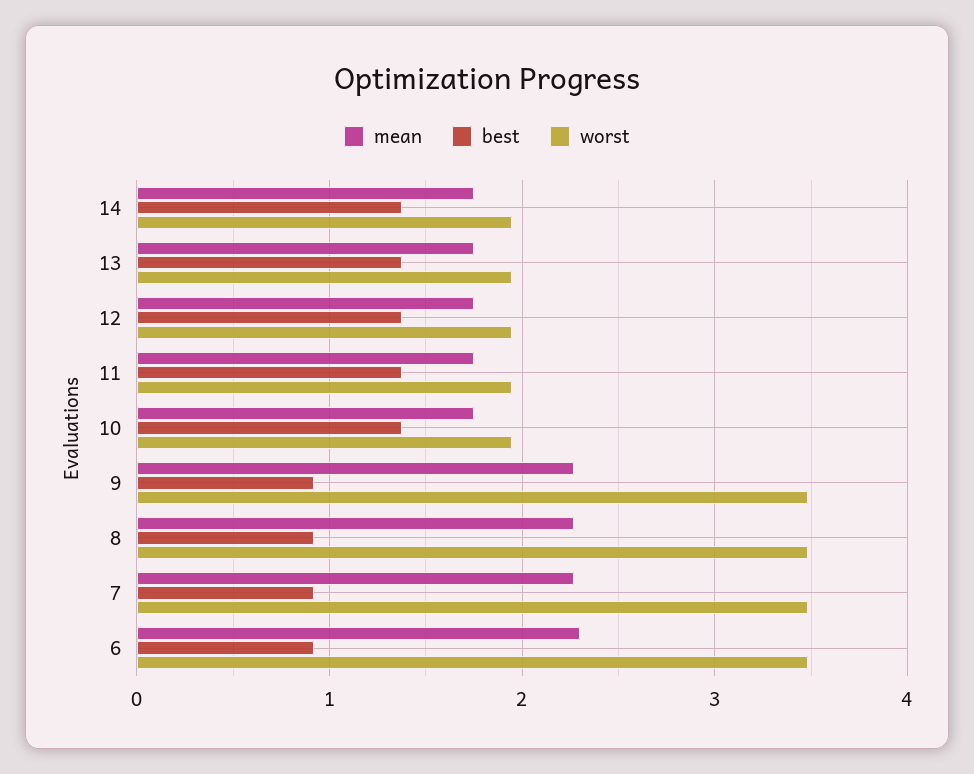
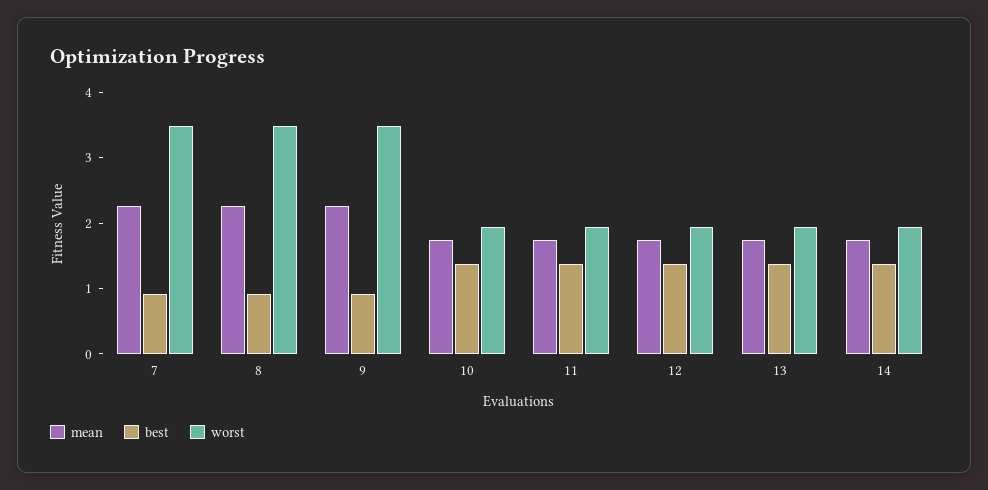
  {
    "mean": {
      "14": 1.7,
      "13": 1.7,
      "12": 1.7,
      "11": 1.7,
      "10": 1.7,
      "9": 2.3,
      "8": 2.3,
-     "7": 2.3,
+     "7": 2.3
-     "6": 2.3
    },
    "best": {
      "14": 1.4,
      "13": 1.4,
      "12": 1.4,
      "11": 1.4,
      "10": 1.4,
      "9": 0.9,
      "8": 0.9,
-     "7": 0.9,
+     "7": 0.9
-     "6": 0.9
    },
    "worst": {
      "14": 1.9,
      "13": 1.9,
      "12": 1.9,
      "11": 1.9,
      "10": 1.9,
      "9": 3.5,
      "8": 3.5,
-     "7": 3.5,
+     "7": 3.5
-     "6": 3.5
    }
  }

